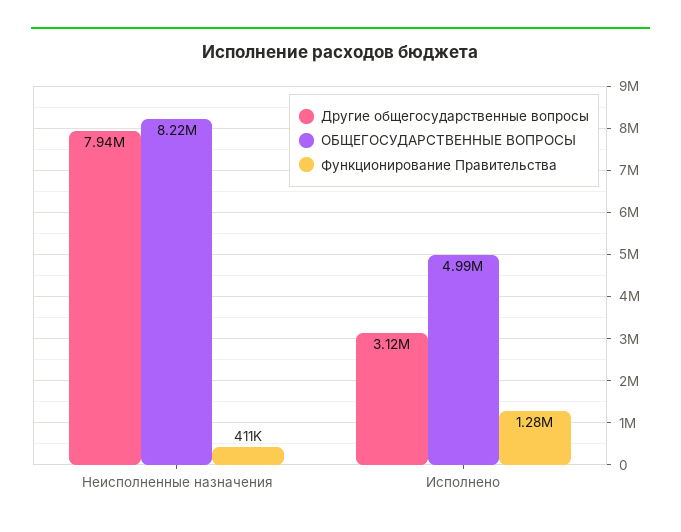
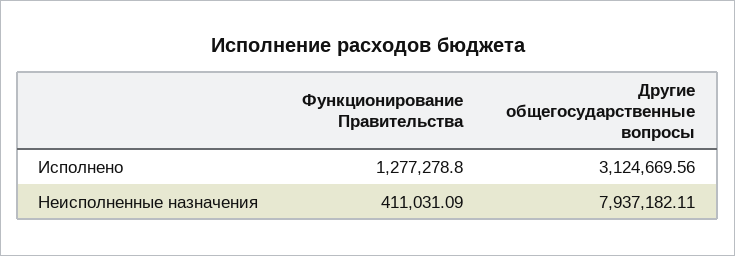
  {
    "Другие общегосударственные вопросы": {
      "Неисполненные назначения": 7937182.11,
      "Исполнено": 3124669.56
    },
-   "ОБЩЕГОСУДАРСТВЕННЫЕ ВОПРОСЫ": {
-     "Неисполненные назначения": 8220000,
-     "Исполнено": 4990000
-   },
    "Функционирование Правительства": {
      "Неисполненные назначения": 411031.09,
      "Исполнено": 1277278.8
    }
  }

